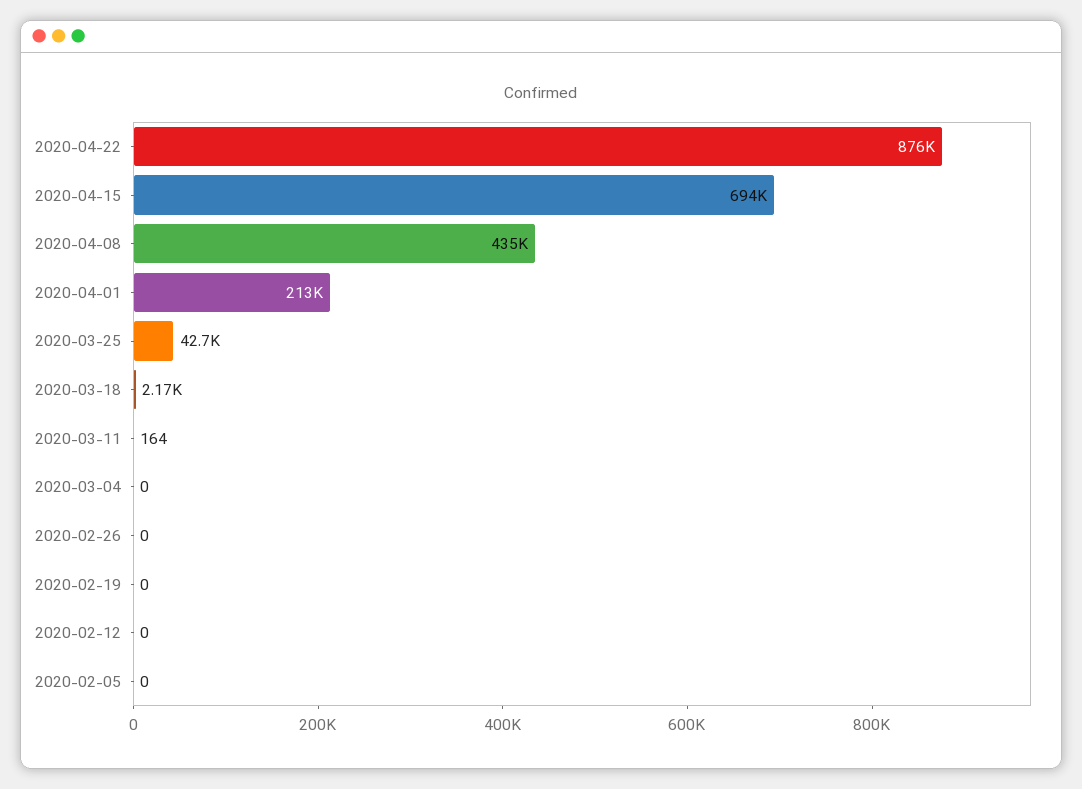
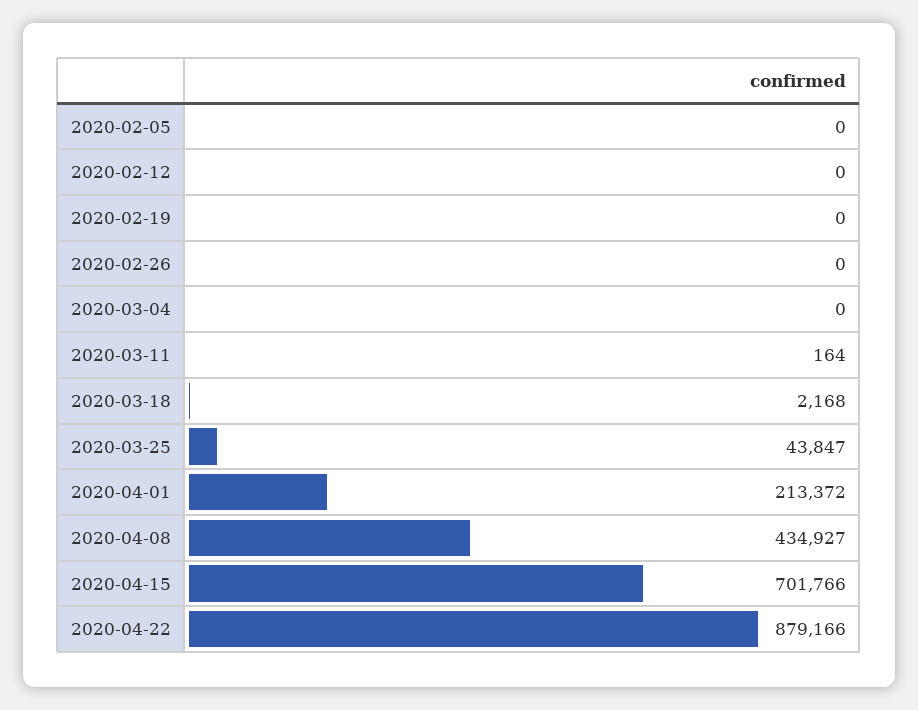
  {
-   "2020-04-22": 876000,
+   "2020-04-22": 879166,
-   "2020-04-15": 694000,
+   "2020-04-15": 701766,
    "2020-04-08": 434927,
    "2020-04-01": 213372,
-   "2020-03-25": 42700,
+   "2020-03-25": 43847,
    "2020-03-18": 2168,
    "2020-03-11": 164,
    "2020-03-04": 0,
    "2020-02-26": 0,
    "2020-02-19": 0,
    "2020-02-12": 0,
    "2020-02-05": 0
  }

